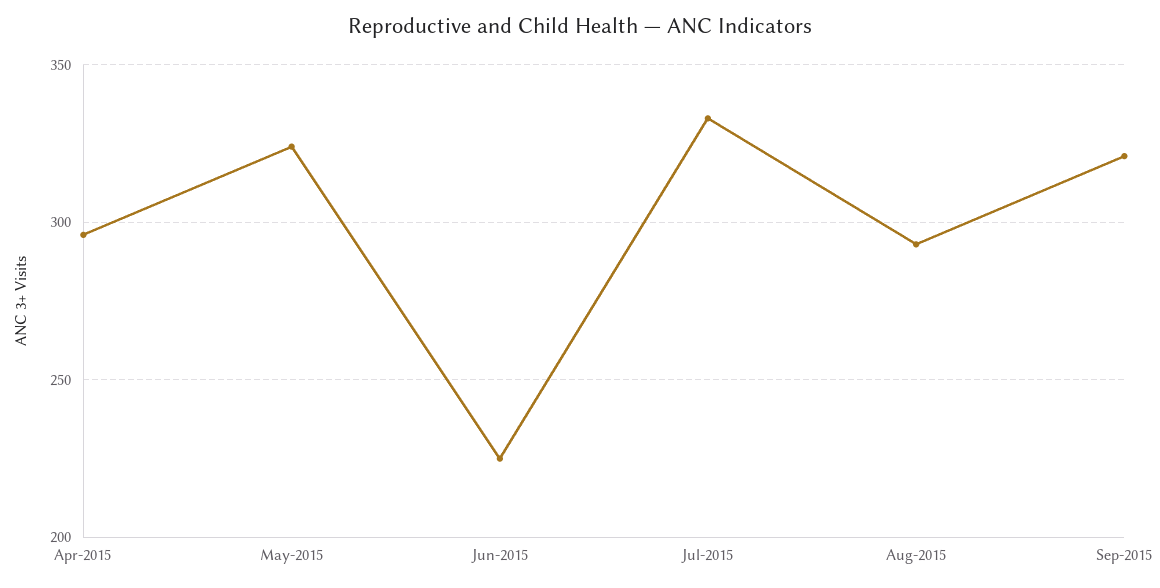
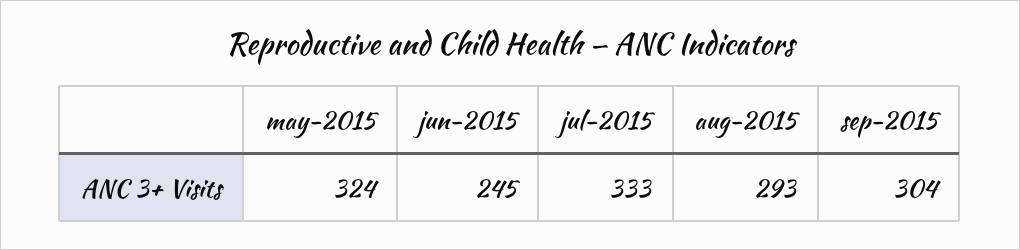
  {
-   "Apr-2015": 295,
    "May-2015": 324,
-   "Jun-2015": 225,
+   "Jun-2015": 245,
    "Jul-2015": 333,
    "Aug-2015": 293,
-   "Sep-2015": 320
+   "Sep-2015": 304
  }

